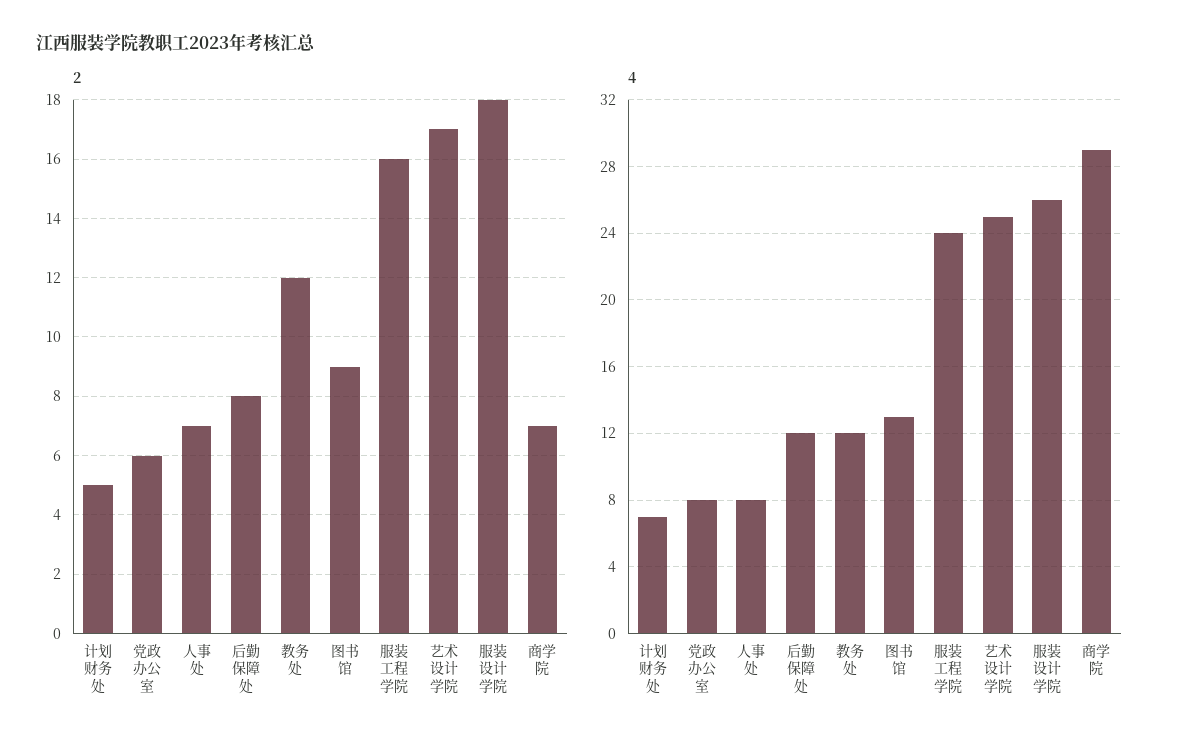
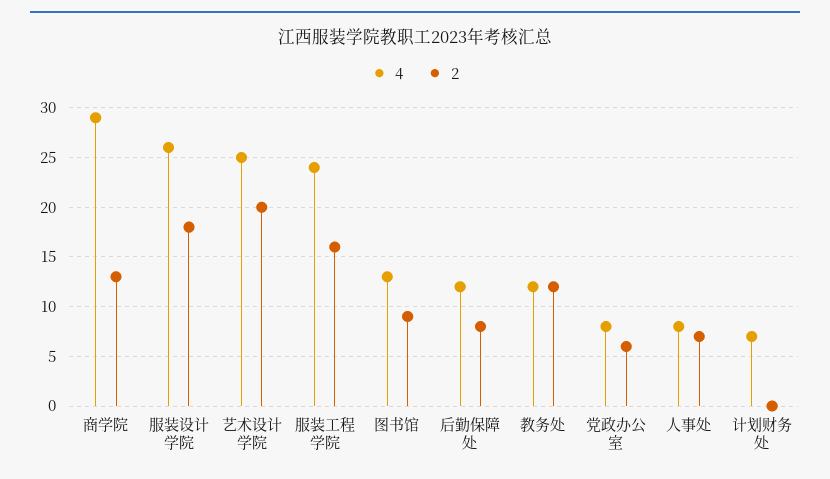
  {
    "2": {
-     "计划财务处": 5,
+     "计划财务处": 0,
      "党政办公室": 6,
      "人事处": 7,
      "后勤保障处": 8,
      "教务处": 12,
      "图书馆": 9,
      "服装工程学院": 16,
-     "艺术设计学院": 17,
+     "艺术设计学院": 20,
      "服装设计学院": 18,
-     "商学院": 7
+     "商学院": 13
    },
    "4": {
      "计划财务处": 7,
      "党政办公室": 8,
      "人事处": 8,
      "后勤保障处": 12,
      "教务处": 12,
      "图书馆": 13,
      "服装工程学院": 24,
      "艺术设计学院": 25,
      "服装设计学院": 26,
      "商学院": 29
    }
  }

